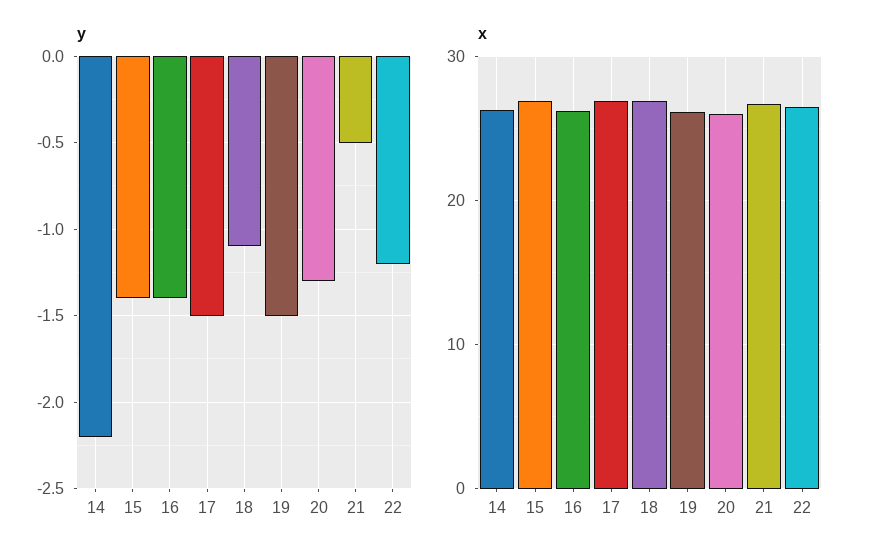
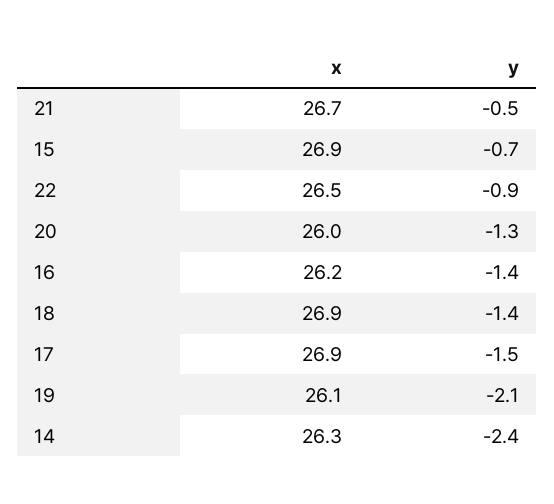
  {
    "y": {
-     "14": -2.2,
+     "14": -2.4,
-     "15": -1.4,
+     "15": -0.7,
      "16": -1.4,
      "17": -1.5,
-     "18": -1.1,
+     "18": -1.4,
-     "19": -1.5,
+     "19": -2.1,
      "20": -1.3,
      "21": -0.5,
-     "22": -1.2
+     "22": -0.9
    },
    "x": {
      "14": 26.3,
      "15": 26.9,
      "16": 26.2,
      "17": 26.9,
      "18": 26.9,
      "19": 26.1,
      "20": 26,
      "21": 26.7,
      "22": 26.5
    }
  }

